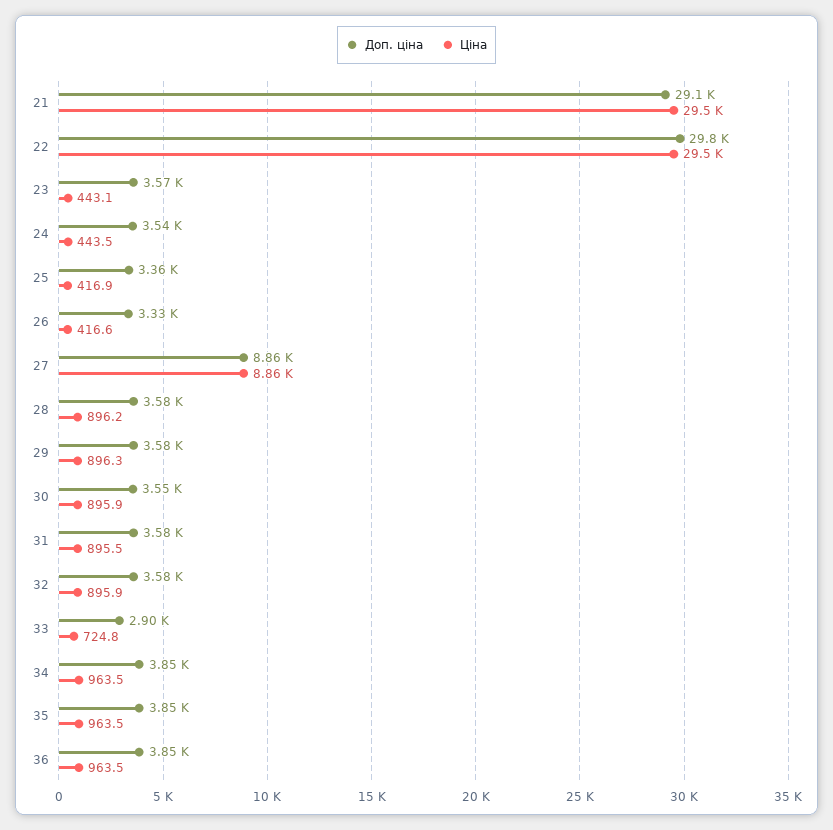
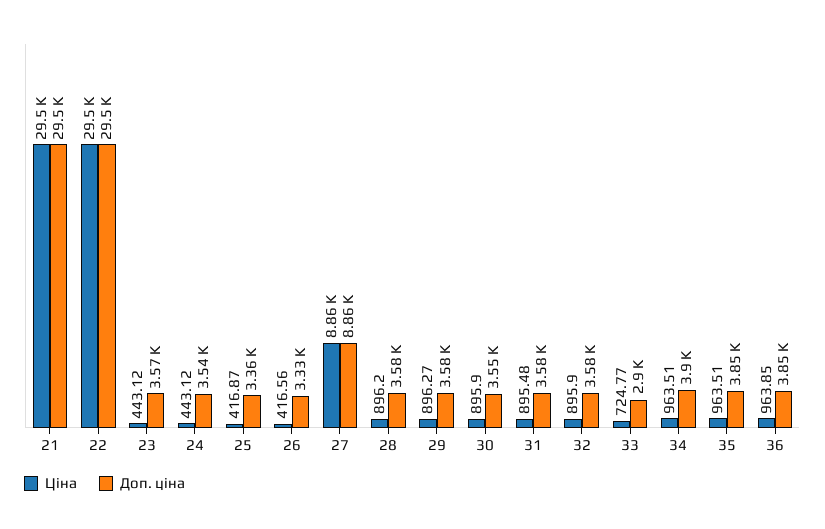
  {
    "Доп. ціна": {
-     "21": 29100,
+     "21": 29500,
-     "22": 29800,
+     "22": 29500,
      "23": 3570,
      "24": 3540,
      "25": 3360,
      "26": 3330,
      "27": 8860,
      "28": 3580,
      "29": 3580,
      "30": 3550,
      "31": 3580,
      "32": 3580,
      "33": 2900,
-     "34": 3850,
+     "34": 3900,
      "35": 3850,
      "36": 3850
    },
    "Ціна": {
      "21": 29500,
      "22": 29500,
      "23": 443.12,
-     "24": 443.5,
+     "24": 443.12,
      "25": 416.87,
      "26": 416.56,
      "27": 8860,
      "28": 896.2,
      "29": 896.27,
      "30": 895.9,
      "31": 895.48,
      "32": 895.9,
      "33": 724.77,
      "34": 963.51,
      "35": 963.51,
-     "36": 963.5
+     "36": 963.85
    }
  }

